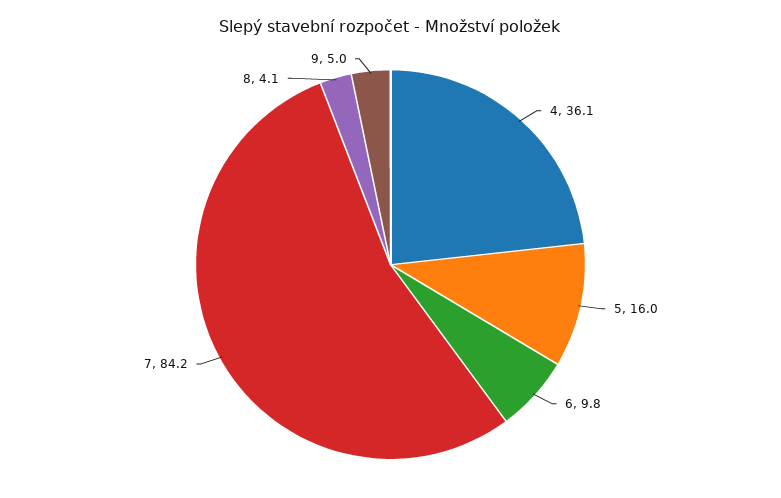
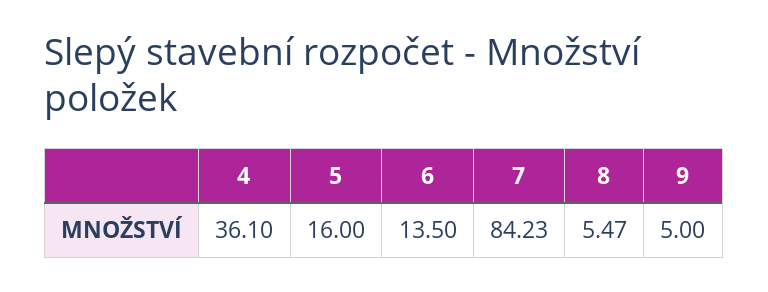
  {
    "4": 36.1,
    "5": 16,
-   "6": 9.8,
+   "6": 13.5,
    "7": 84.23,
-   "8": 4.1,
+   "8": 5.47,
    "9": 5
  }

